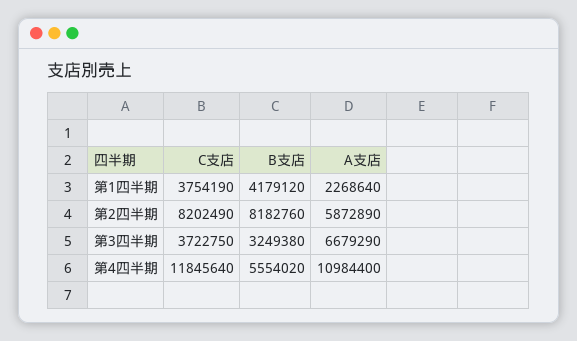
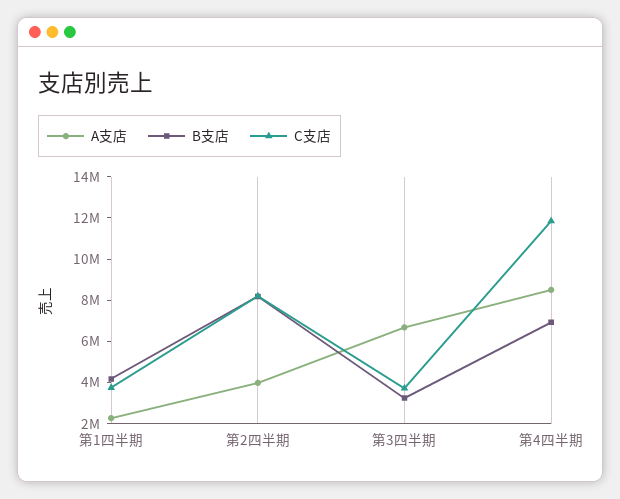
  {
    "C支店": {
      "第1四半期": 3754190,
      "第2四半期": 8202490,
      "第3四半期": 3722750,
      "第4四半期": 11845640
    },
    "B支店": {
      "第1四半期": 4179120,
      "第2四半期": 8182760,
      "第3四半期": 3249380,
-     "第4四半期": 5554020
+     "第4四半期": 7000000
    },
    "A支店": {
      "第1四半期": 2268640,
-     "第2四半期": 5872890,
+     "第2四半期": 4000000,
      "第3四半期": 6679290,
-     "第4四半期": 10984400
+     "第4四半期": 8500000
    }
  }

